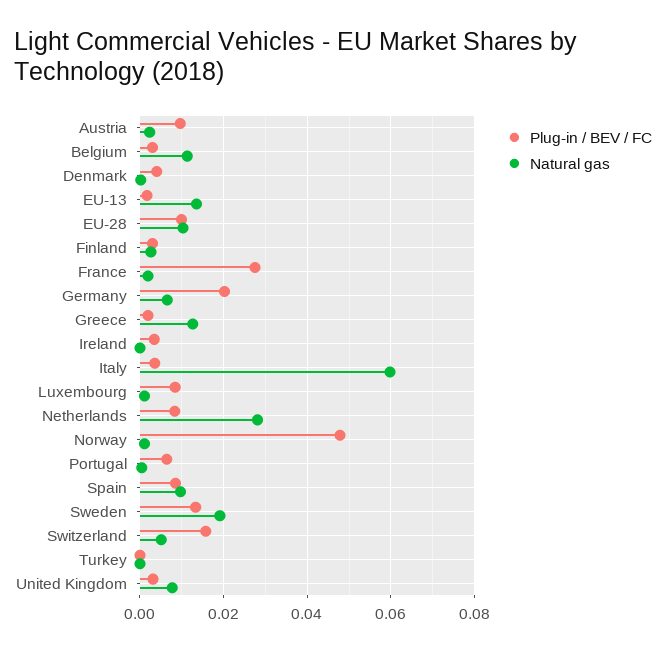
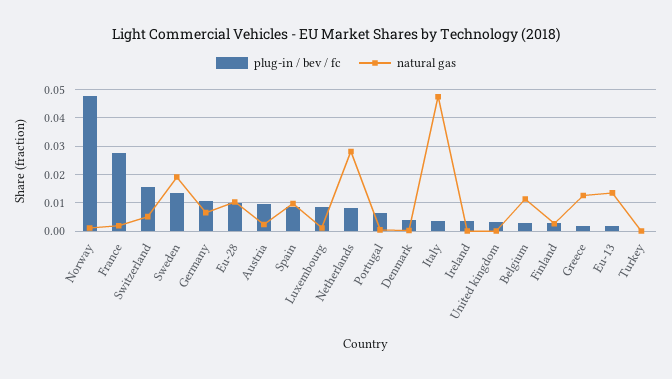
  {
    "Plug-in / BEV / FC": {
      "Austria": 0.01,
      "Belgium": 0.004,
      "Denmark": 0.004,
      "EU-13": 0.002,
      "EU-28": 0.01,
      "Finland": 0.004,
      "France": 0.028,
-     "Germany": 0.02,
+     "Germany": 0.01,
      "Greece": 0.002,
      "Ireland": 0.004,
      "Italy": 0.004,
      "Luxembourg": 0.008,
      "Netherlands": 0.008,
      "Norway": 0.048,
      "Portugal": 0.006,
      "Spain": 0.008,
      "Sweden": 0.014,
      "Switzerland": 0.016,
      "Turkey": 0,
      "United Kingdom": 0.004
    },
    "Natural gas": {
      "Austria": 0.002,
      "Belgium": 0.012,
      "Denmark": 0,
      "EU-13": 0.014,
      "EU-28": 0.01,
      "Finland": 0.002,
      "France": 0.002,
      "Germany": 0.006,
      "Greece": 0.012,
      "Ireland": 0,
-     "Italy": 0.06,
+     "Italy": 0.0475,
      "Luxembourg": 0.002,
      "Netherlands": 0.028,
      "Norway": 0.002,
      "Portugal": 0,
      "Spain": 0.01,
      "Sweden": 0.02,
      "Switzerland": 0.006,
      "Turkey": 0,
-     "United Kingdom": 0.008
+     "United Kingdom": 0
    }
  }

